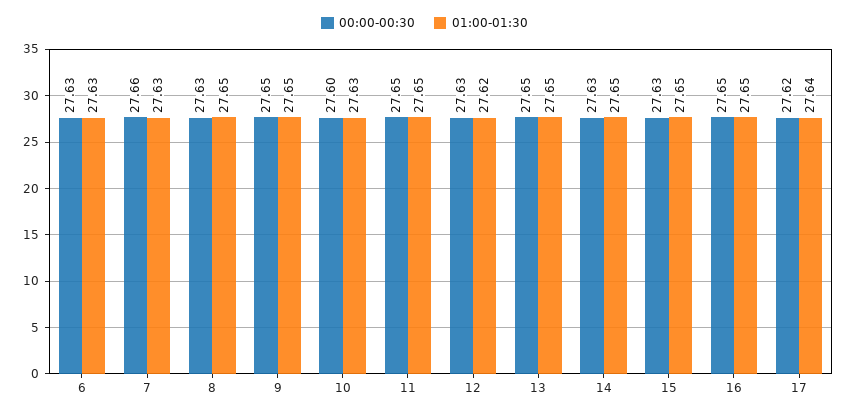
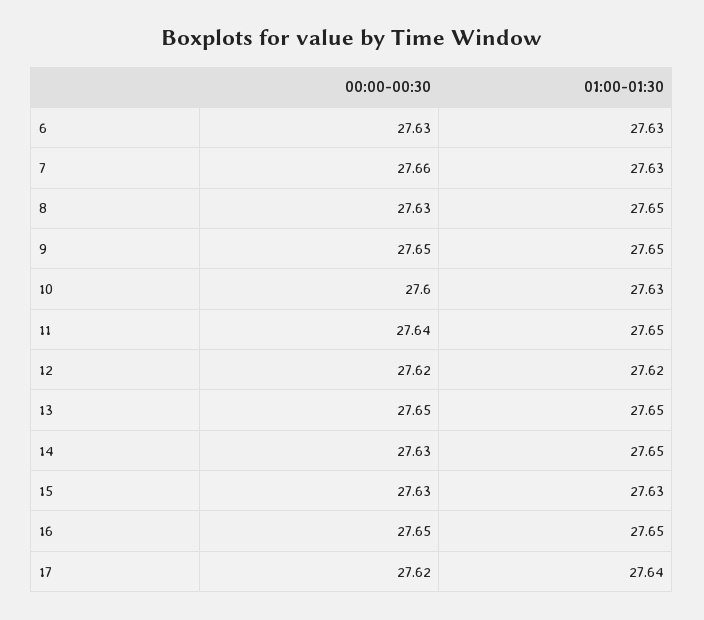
  {
    "00:00-00:30": {
      "6": 27.63,
      "7": 27.66,
      "8": 27.63,
      "9": 27.65,
      "10": 27.6,
-     "11": 27.65,
+     "11": 27.64,
-     "12": 27.63,
+     "12": 27.62,
      "13": 27.65,
      "14": 27.63,
      "15": 27.63,
      "16": 27.65,
      "17": 27.62
    },
    "01:00-01:30": {
      "6": 27.63,
      "7": 27.63,
      "8": 27.65,
      "9": 27.65,
      "10": 27.63,
      "11": 27.65,
      "12": 27.62,
      "13": 27.65,
      "14": 27.65,
-     "15": 27.65,
+     "15": 27.63,
      "16": 27.65,
      "17": 27.64
    }
  }

